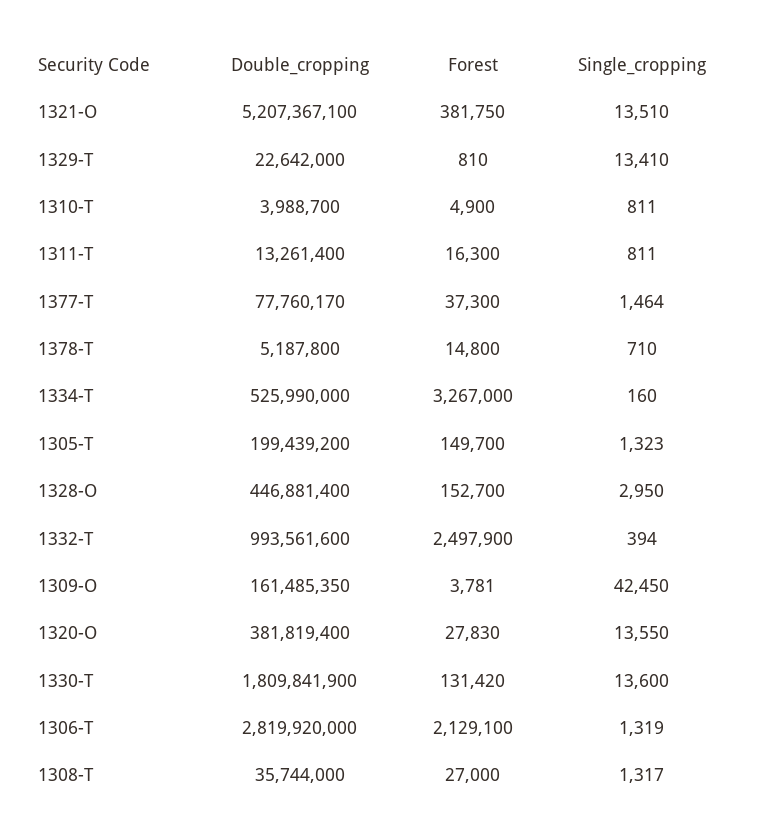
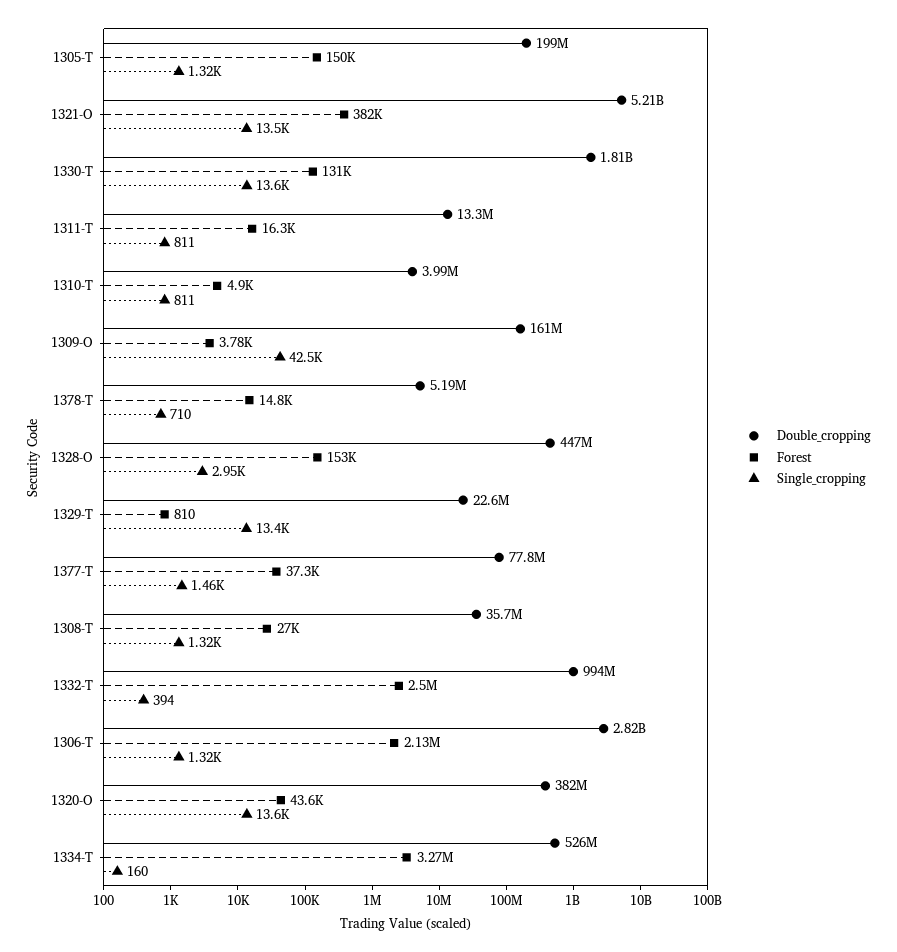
  {
    "Double_cropping": {
      "1321-O": 5207367100,
      "1329-T": 22642000,
      "1310-T": 3988700,
      "1311-T": 13261400,
      "1377-T": 77760170,
      "1378-T": 5187800,
      "1334-T": 525990000,
      "1305-T": 199439200,
      "1328-O": 446881400,
      "1332-T": 993561600,
      "1309-O": 161485350,
      "1320-O": 381819400,
      "1330-T": 1809841900,
      "1306-T": 2819920000,
      "1308-T": 35744000
    },
    "Forest": {
      "1321-O": 381750,
      "1329-T": 810,
      "1310-T": 4900,
      "1311-T": 16300,
      "1377-T": 37300,
      "1378-T": 14800,
      "1334-T": 3267000,
      "1305-T": 149700,
      "1328-O": 152700,
      "1332-T": 2497900,
      "1309-O": 3781,
-     "1320-O": 27830,
+     "1320-O": 43600,
      "1330-T": 131420,
      "1306-T": 2129100,
      "1308-T": 27000
    },
    "Single_cropping": {
      "1321-O": 13510,
      "1329-T": 13410,
      "1310-T": 811,
      "1311-T": 811,
      "1377-T": 1464,
      "1378-T": 710,
      "1334-T": 160,
      "1305-T": 1323,
      "1328-O": 2950,
      "1332-T": 394,
      "1309-O": 42450,
      "1320-O": 13550,
      "1330-T": 13600,
      "1306-T": 1319,
      "1308-T": 1317
    }
  }

